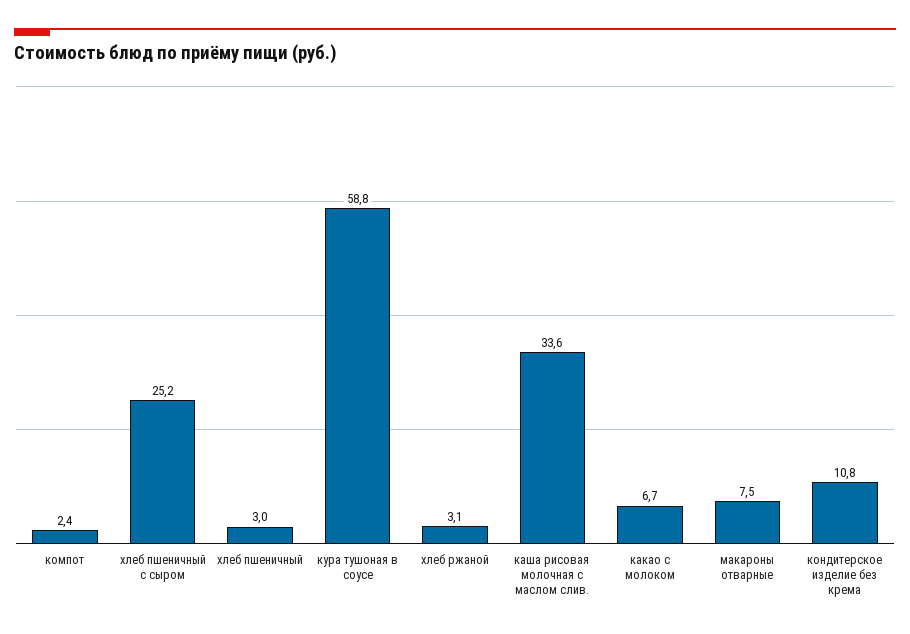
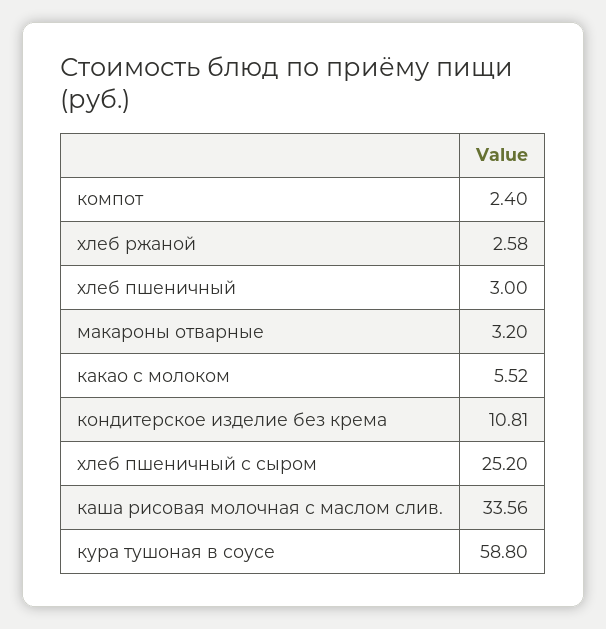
  {
    "компот": 2.4,
    "хлеб пшеничный с сыром": 25.2,
    "хлеб пшеничный": 3,
    "кура тушоная в соусе": 58.8,
-   "хлеб ржаной": 3.1,
+   "хлеб ржаной": 2.58,
    "каша рисовая молочная с маслом слив.": 33.56,
-   "какао с молоком": 6.7,
+   "какао с молоком": 5.52,
-   "макароны отварные": 7.5,
+   "макароны отварные": 3.2,
    "кондитерское изделие без крема": 10.81
  }

